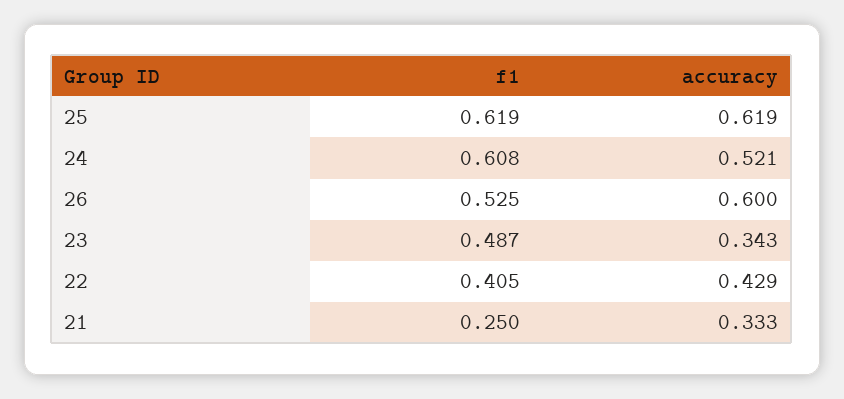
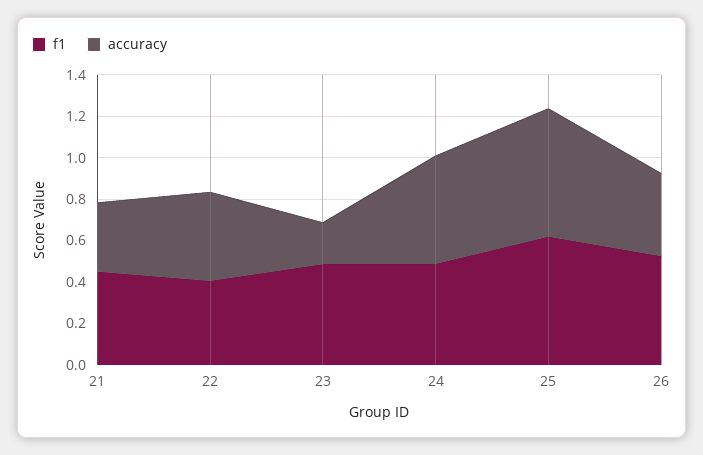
  {
    "f1": {
      "25": 0.619,
-     "24": 0.608,
+     "24": 0.5,
      "26": 0.525,
      "23": 0.487,
      "22": 0.405,
-     "21": 0.25
+     "21": 0.45
    },
    "accuracy": {
      "25": 0.619,
      "24": 0.521,
-     "26": 0.6,
+     "26": 0.4,
-     "23": 0.343,
+     "23": 0.2,
      "22": 0.429,
      "21": 0.333
    }
  }

